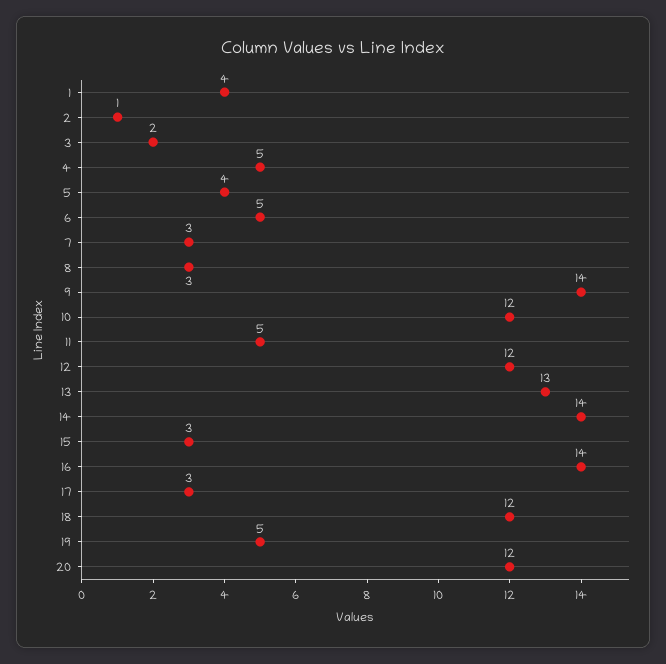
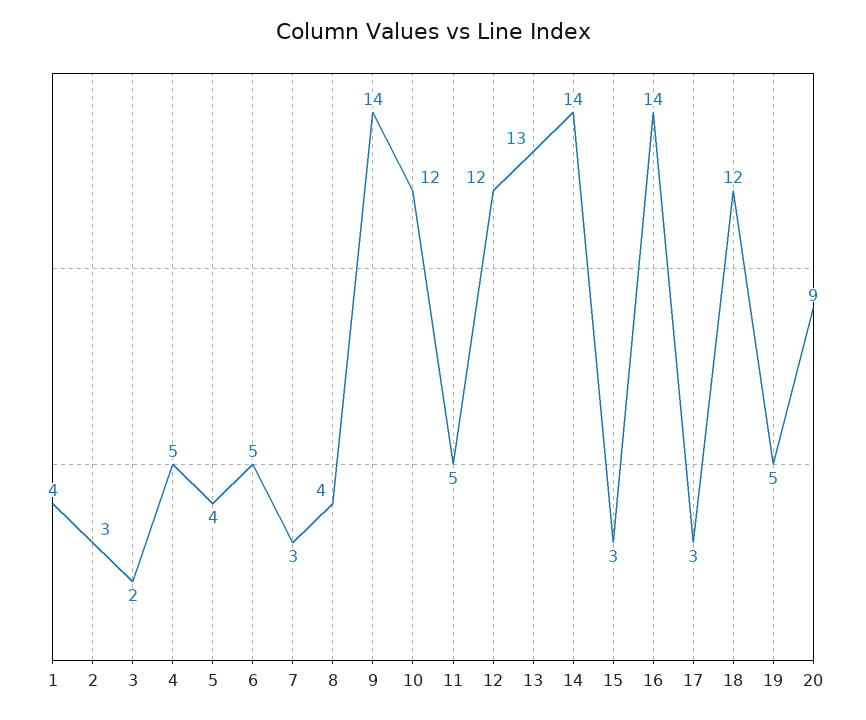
  {
    "1": 4,
-   "2": 1,
+   "2": 3,
    "3": 2,
    "4": 5,
    "5": 4,
    "6": 5,
    "7": 3,
-   "8": 3,
+   "8": 4,
    "9": 14,
    "10": 12,
    "11": 5,
    "12": 12,
    "13": 13,
    "14": 14,
    "15": 3,
    "16": 14,
    "17": 3,
    "18": 12,
    "19": 5,
-   "20": 12
+   "20": 9
  }

